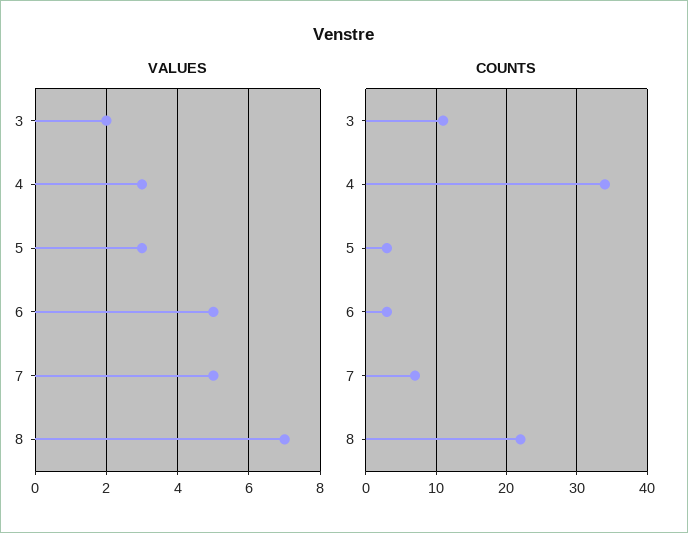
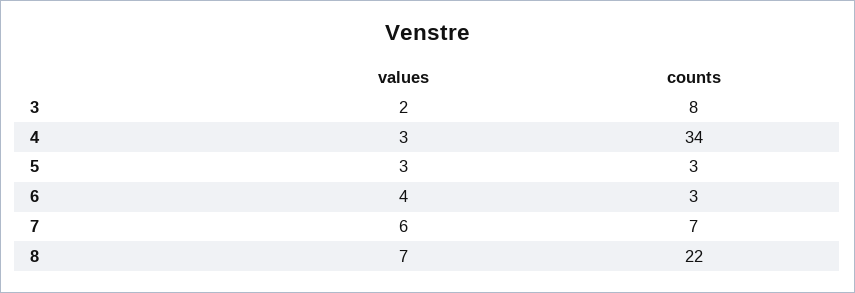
  {
    "VALUES": {
      "3": 2,
      "4": 3,
      "5": 3,
-     "6": 5,
+     "6": 4,
-     "7": 5,
+     "7": 6,
      "8": 7
    },
    "COUNTS": {
-     "3": 11,
+     "3": 8,
      "4": 34,
      "5": 3,
      "6": 3,
      "7": 7,
      "8": 22
    }
  }

